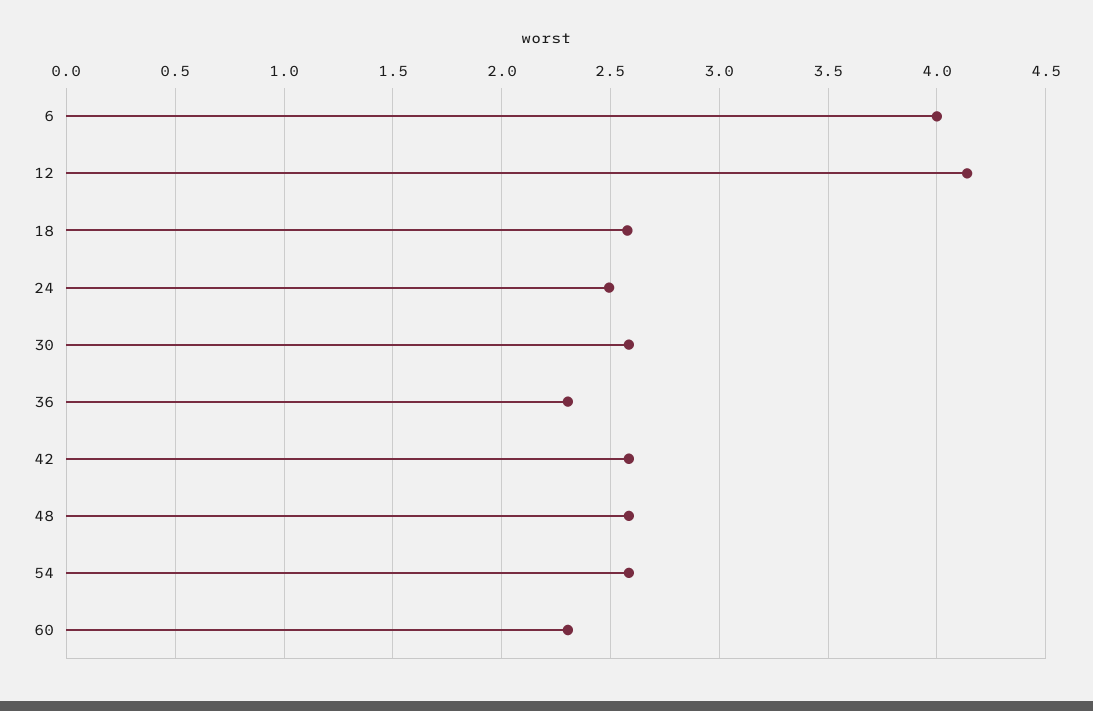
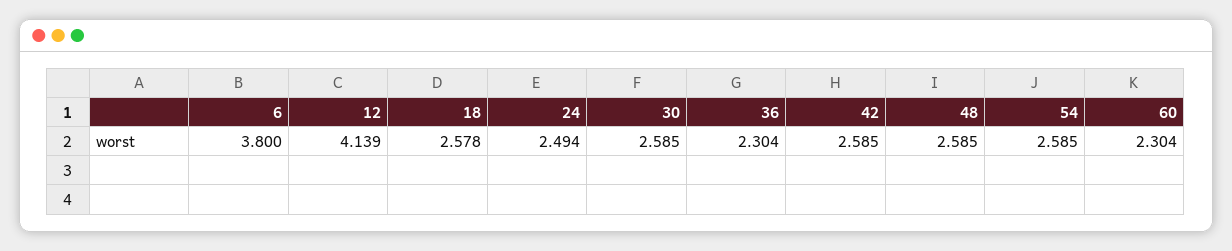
  {
-   "6": 4,
+   "6": 3.8,
    "12": 4.139,
    "18": 2.578,
    "24": 2.494,
    "30": 2.585,
    "36": 2.304,
    "42": 2.585,
    "48": 2.585,
    "54": 2.585,
    "60": 2.304
  }

